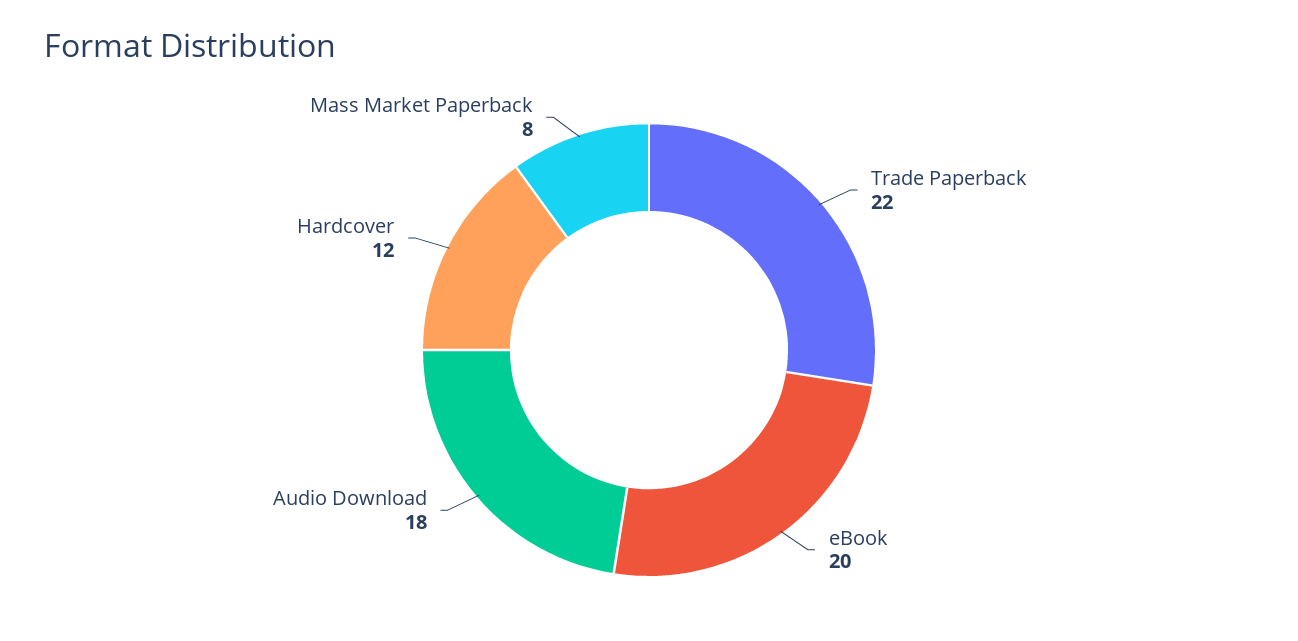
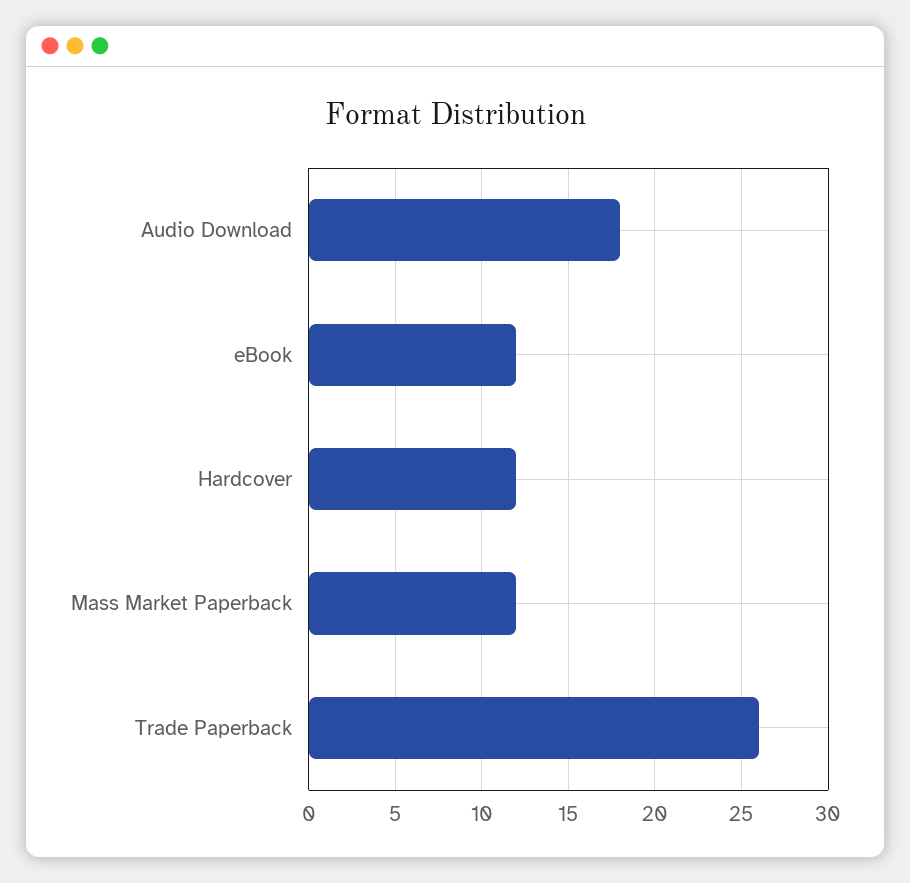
  {
-   "Trade Paperback": 22,
+   "Trade Paperback": 26,
-   "eBook": 20,
+   "eBook": 12,
    "Audio Download": 18,
    "Hardcover": 12,
-   "Mass Market Paperback": 8
+   "Mass Market Paperback": 12
  }

